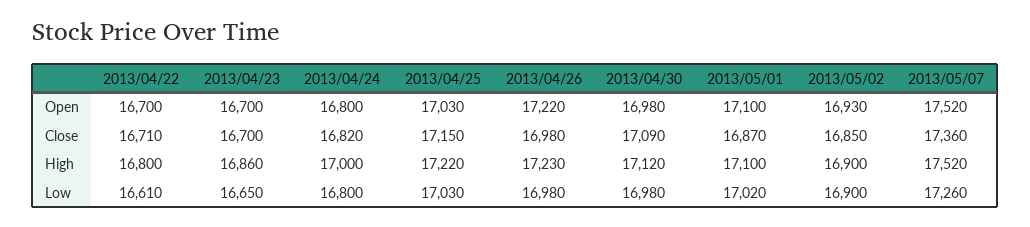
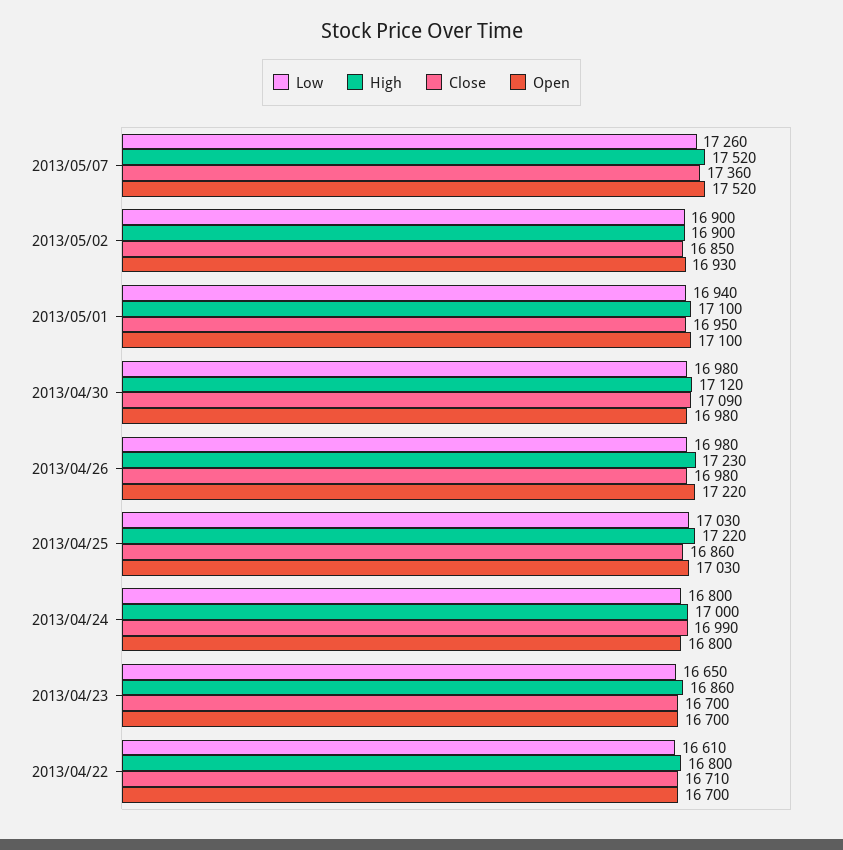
  {
    "Open": {
      "2013/04/22": 16700,
      "2013/04/23": 16700,
      "2013/04/24": 16800,
      "2013/04/25": 17030,
      "2013/04/26": 17220,
      "2013/04/30": 16980,
      "2013/05/01": 17100,
      "2013/05/02": 16930,
      "2013/05/07": 17520
    },
    "Close": {
      "2013/04/22": 16710,
      "2013/04/23": 16700,
-     "2013/04/24": 16820,
+     "2013/04/24": 16990,
-     "2013/04/25": 17150,
+     "2013/04/25": 16860,
      "2013/04/26": 16980,
      "2013/04/30": 17090,
-     "2013/05/01": 16870,
+     "2013/05/01": 16950,
      "2013/05/02": 16850,
      "2013/05/07": 17360
    },
    "High": {
      "2013/04/22": 16800,
      "2013/04/23": 16860,
      "2013/04/24": 17000,
      "2013/04/25": 17220,
      "2013/04/26": 17230,
      "2013/04/30": 17120,
      "2013/05/01": 17100,
      "2013/05/02": 16900,
      "2013/05/07": 17520
    },
    "Low": {
      "2013/04/22": 16610,
      "2013/04/23": 16650,
      "2013/04/24": 16800,
      "2013/04/25": 17030,
      "2013/04/26": 16980,
      "2013/04/30": 16980,
-     "2013/05/01": 17020,
+     "2013/05/01": 16940,
      "2013/05/02": 16900,
      "2013/05/07": 17260
    }
  }

